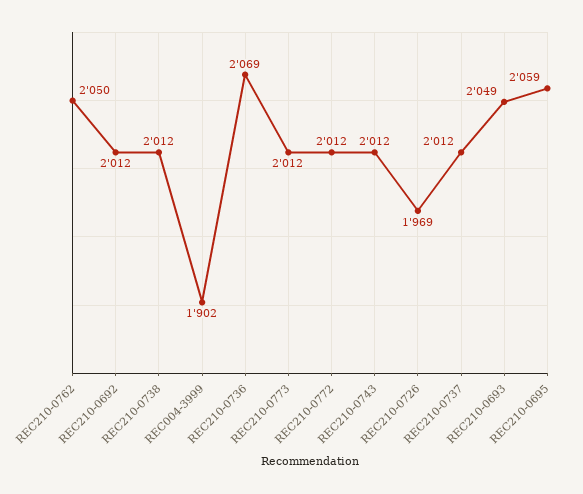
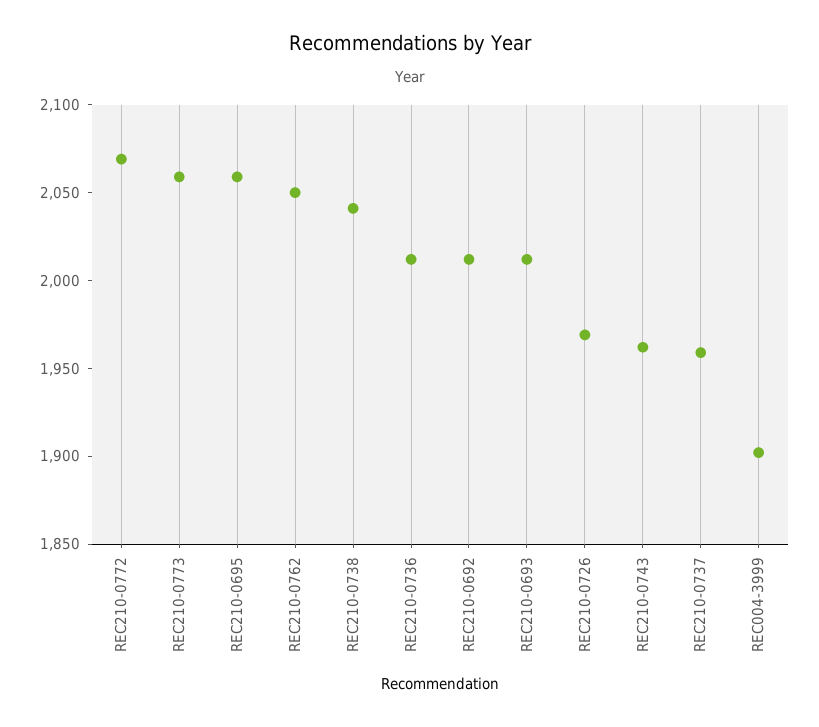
  {
    "REC210-0762": 2050,
    "REC210-0692": 2012,
-   "REC210-0738": 2012,
+   "REC210-0738": 2040,
    "REC004-3999": 1902,
-   "REC210-0736": 2069,
+   "REC210-0736": 2010,
-   "REC210-0773": 2012,
+   "REC210-0773": 2060,
-   "REC210-0772": 2012,
+   "REC210-0772": 2070,
-   "REC210-0743": 2012,
+   "REC210-0743": 1960,
    "REC210-0726": 1969,
-   "REC210-0737": 2012,
+   "REC210-0737": 1960,
-   "REC210-0693": 2049,
+   "REC210-0693": 2010,
    "REC210-0695": 2059
  }

